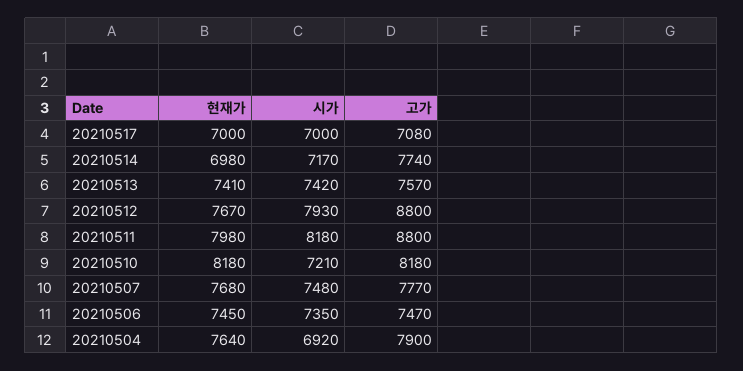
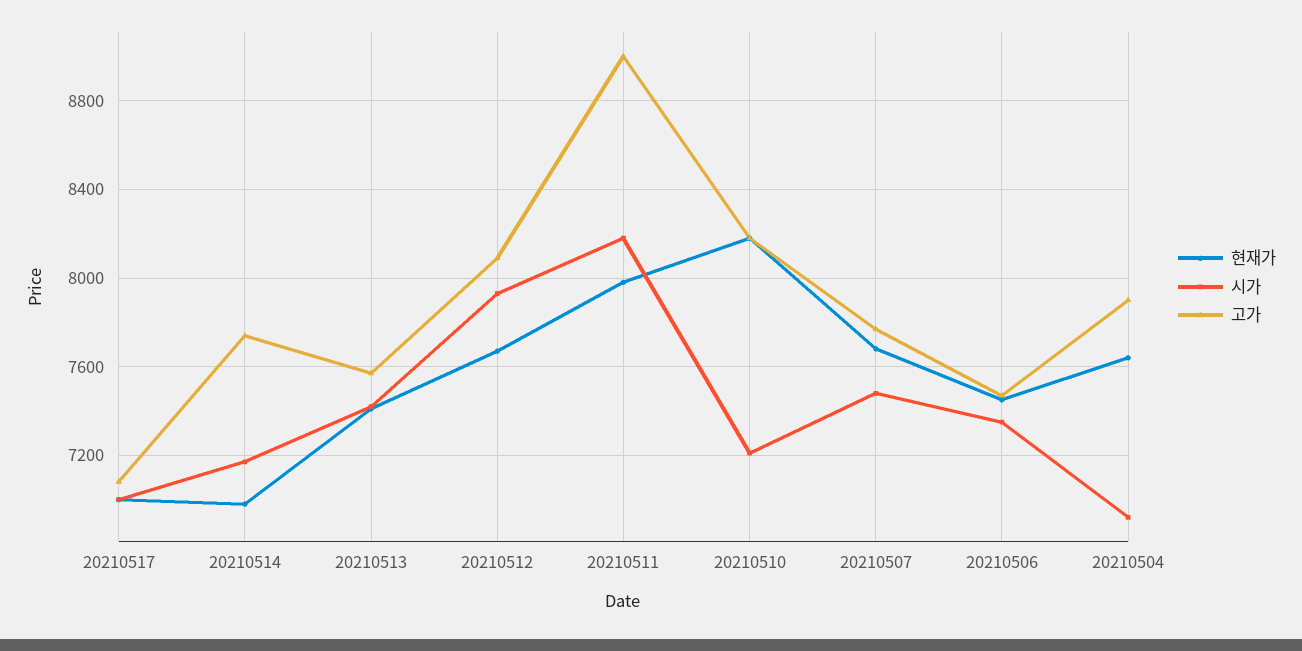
  {
    "현재가": {
      "20210517": 7000,
      "20210514": 6980,
      "20210513": 7410,
      "20210512": 7670,
      "20210511": 7980,
      "20210510": 8180,
      "20210507": 7680,
      "20210506": 7450,
      "20210504": 7640
    },
    "시가": {
      "20210517": 7000,
      "20210514": 7170,
      "20210513": 7420,
      "20210512": 7930,
      "20210511": 8180,
      "20210510": 7210,
      "20210507": 7480,
      "20210506": 7350,
      "20210504": 6920
    },
    "고가": {
      "20210517": 7080,
      "20210514": 7740,
      "20210513": 7570,
-     "20210512": 8800,
+     "20210512": 8100,
-     "20210511": 8800,
+     "20210511": 9000,
      "20210510": 8180,
      "20210507": 7770,
      "20210506": 7470,
      "20210504": 7900
    }
  }

